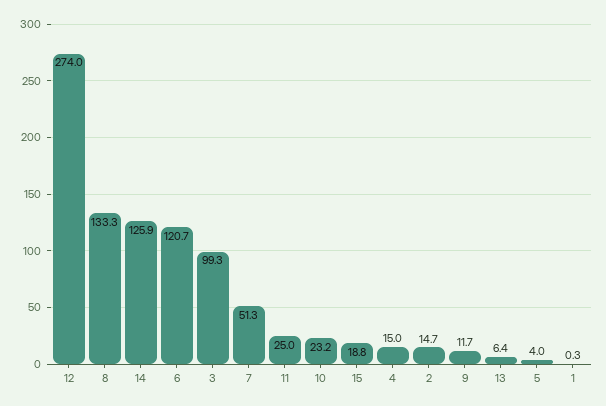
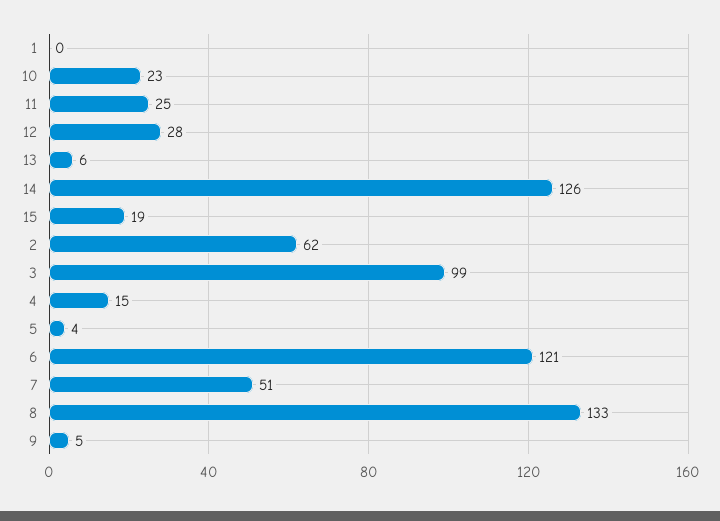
  {
-   "12": 274,
+   "12": 28,
    "8": 133.3,
    "14": 125.9,
    "6": 120.7,
    "3": 99.3,
    "7": 51.3,
    "11": 25,
    "10": 23.2,
    "15": 18.8,
    "4": 15,
-   "2": 14.7,
+   "2": 62,
-   "9": 11.7,
+   "9": 5,
    "13": 6.4,
    "5": 4,
    "1": 0.3
  }

